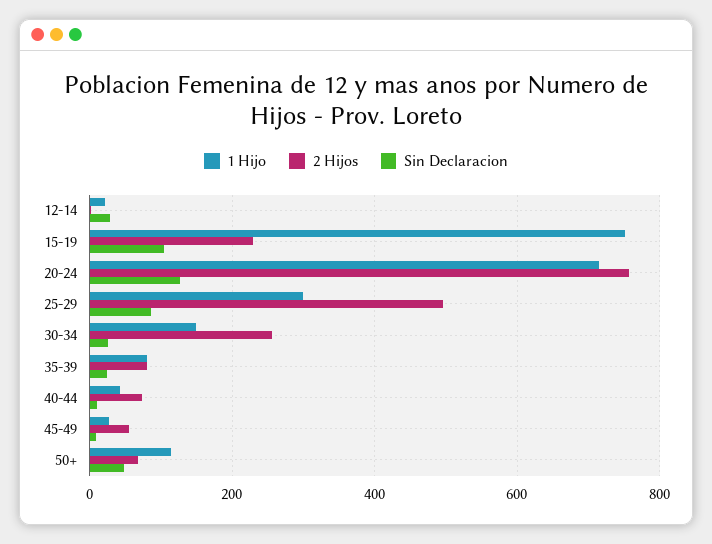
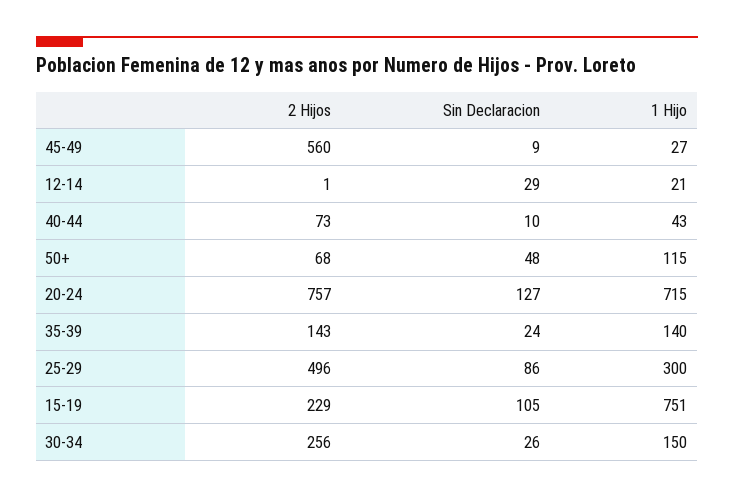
  {
    "1 Hijo": {
      "12-14": 21,
      "15-19": 751,
      "20-24": 715,
      "25-29": 300,
      "30-34": 150,
-     "35-39": 80,
+     "35-39": 140,
      "40-44": 43,
      "45-49": 27,
      "50+": 115
    },
    "2 Hijos": {
      "12-14": 1,
      "15-19": 229,
      "20-24": 757,
      "25-29": 496,
      "30-34": 256,
-     "35-39": 80,
+     "35-39": 143,
      "40-44": 73,
-     "45-49": 60,
+     "45-49": 560,
      "50+": 68
    },
    "Sin Declaracion": {
      "12-14": 29,
      "15-19": 105,
      "20-24": 127,
      "25-29": 86,
      "30-34": 26,
      "35-39": 24,
      "40-44": 10,
      "45-49": 9,
      "50+": 48
    }
  }

